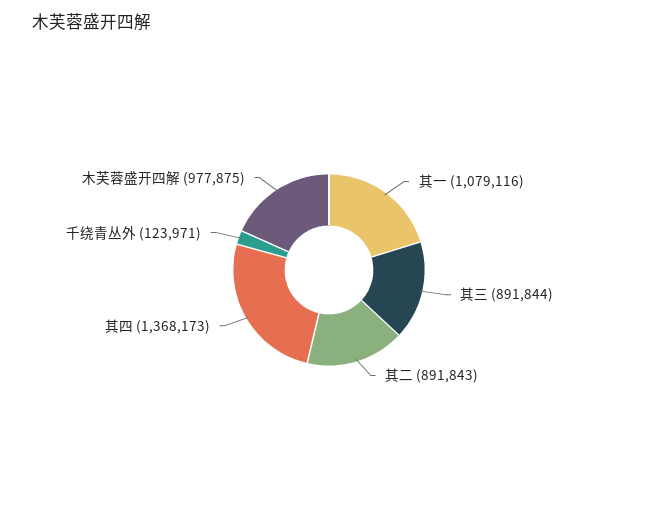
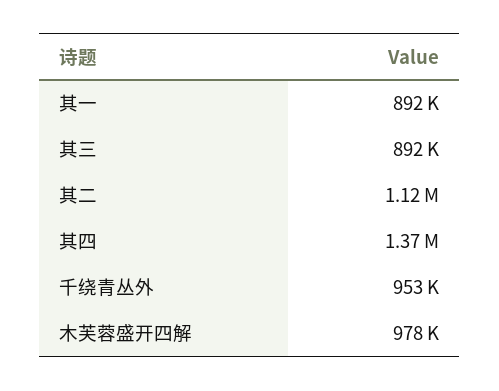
  {
-   "其一": 1079116,
+   "其一": 892000,
    "其三": 891844,
-   "其二": 891843,
+   "其二": 1120000,
    "其四": 1368173,
-   "千绕青丛外": 123971,
+   "千绕青丛外": 953000,
    "木芙蓉盛开四解": 977875
  }

